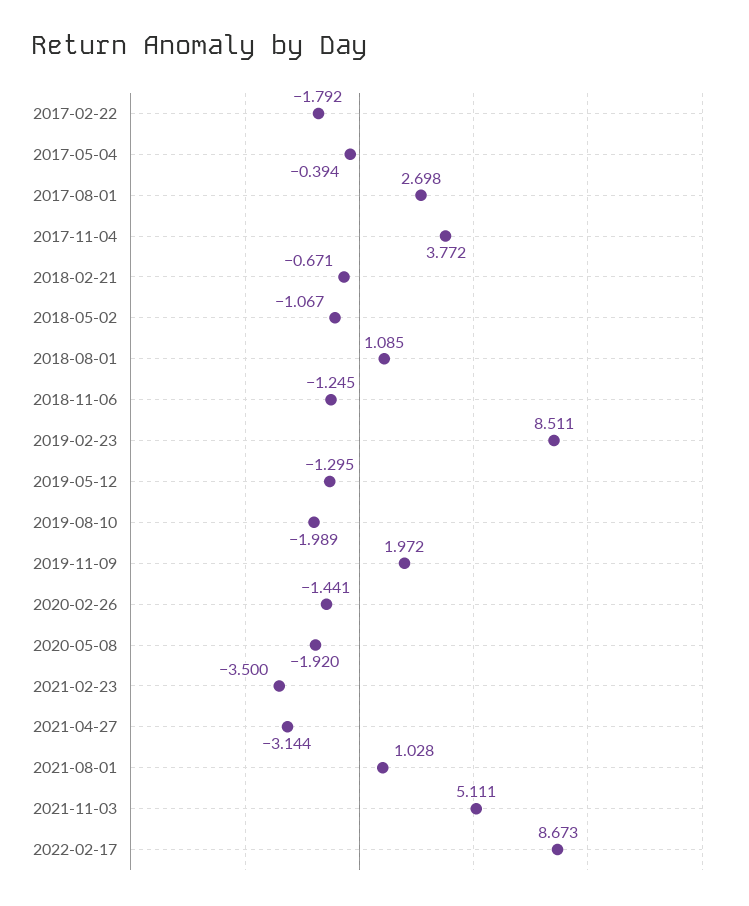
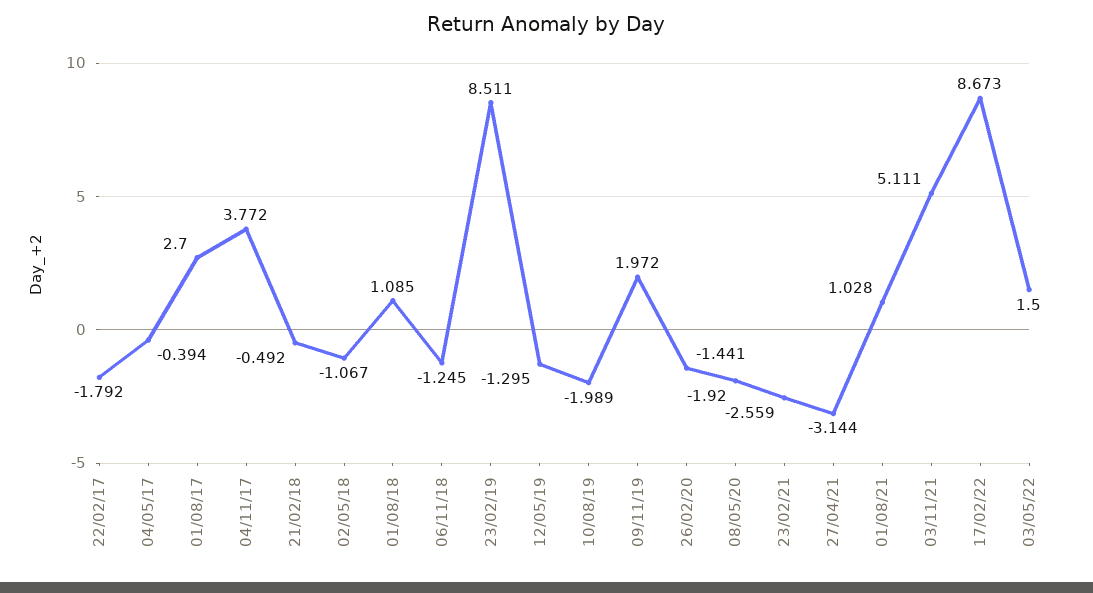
  {
    "2017-02-22": -1.792,
    "2017-05-04": -0.394,
-   "2017-08-01": 2.698,
+   "2017-08-01": 2.7,
    "2017-11-04": 3.772,
-   "2018-02-21": -0.671,
+   "2018-02-21": -0.492,
    "2018-05-02": -1.067,
    "2018-08-01": 1.085,
    "2018-11-06": -1.245,
    "2019-02-23": 8.511,
    "2019-05-12": -1.295,
    "2019-08-10": -1.989,
    "2019-11-09": 1.972,
    "2020-02-26": -1.441,
    "2020-05-08": -1.92,
-   "2021-02-23": -3.5,
+   "2021-02-23": -2.559,
    "2021-04-27": -3.144,
    "2021-08-01": 1.028,
    "2021-11-03": 5.111,
-   "2022-02-17": 8.673
+   "2022-02-17": 8.673,
+   "03/05/22": 1.5
  }

